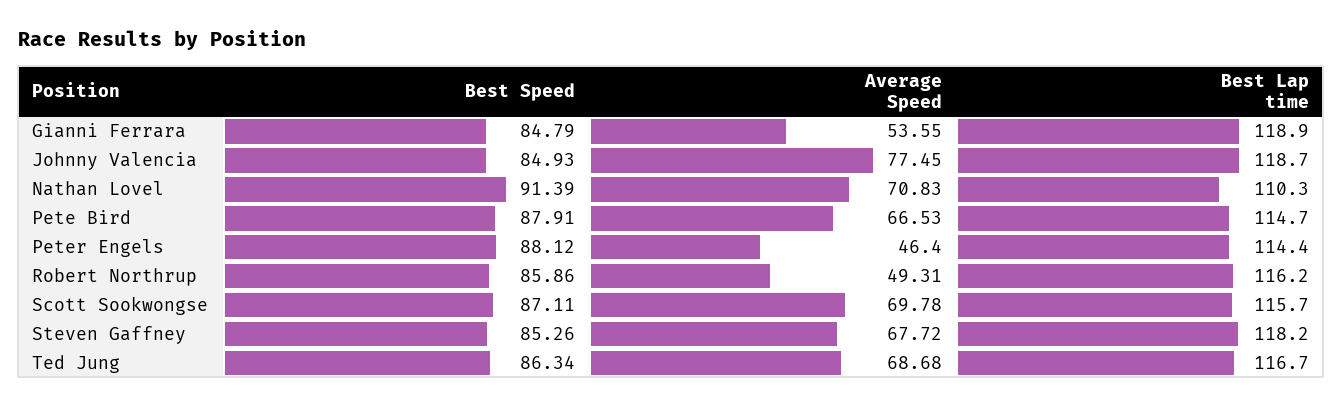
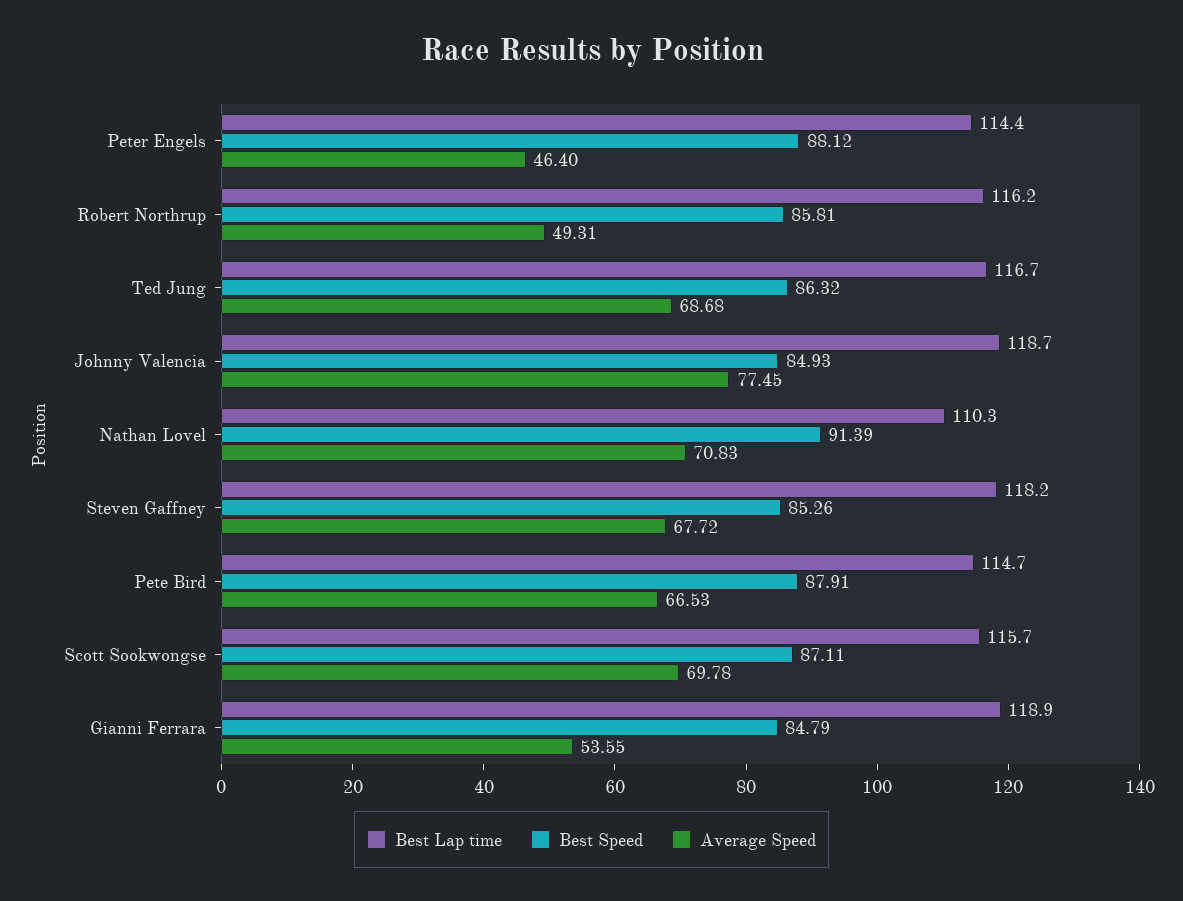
  {
    "Best Speed": {
      "Gianni Ferrara": 84.79,
      "Johnny Valencia": 84.93,
      "Nathan Lovel": 91.39,
      "Pete Bird": 87.91,
      "Peter Engels": 88.12,
-     "Robert Northrup": 85.86,
+     "Robert Northrup": 85.81,
      "Scott Sookwongse": 87.11,
      "Steven Gaffney": 85.26,
-     "Ted Jung": 86.34
+     "Ted Jung": 86.32
    },
    "Average Speed": {
      "Gianni Ferrara": 53.55,
      "Johnny Valencia": 77.45,
      "Nathan Lovel": 70.83,
      "Pete Bird": 66.53,
      "Peter Engels": 46.4,
      "Robert Northrup": 49.31,
      "Scott Sookwongse": 69.78,
      "Steven Gaffney": 67.72,
      "Ted Jung": 68.68
    },
    "Best Lap time": {
      "Gianni Ferrara": 118.9,
      "Johnny Valencia": 118.7,
      "Nathan Lovel": 110.3,
      "Pete Bird": 114.7,
      "Peter Engels": 114.4,
      "Robert Northrup": 116.2,
      "Scott Sookwongse": 115.7,
      "Steven Gaffney": 118.2,
      "Ted Jung": 116.7
    }
  }

